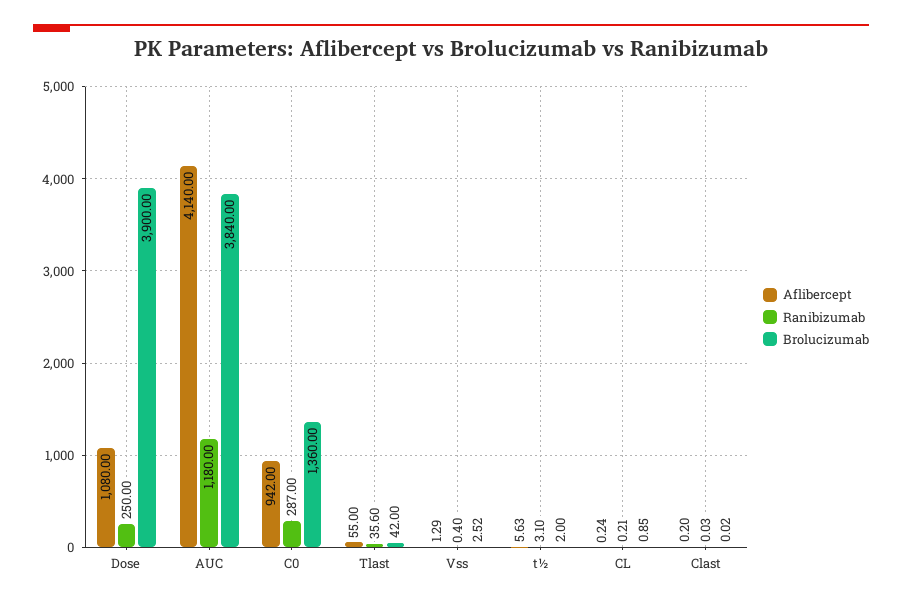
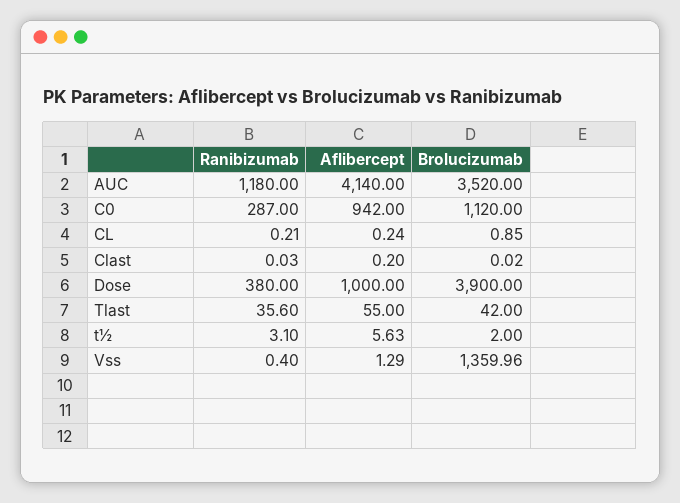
  {
    "Aflibercept": {
-     "Dose": 1080,
+     "Dose": 1000,
      "AUC": 4140,
      "C0": 942,
      "Tlast": 55,
      "Vss": 1.29,
      "t½": 5.63,
      "CL": 0.24,
      "Clast": 0.2
    },
    "Ranibizumab": {
-     "Dose": 250,
+     "Dose": 380,
      "AUC": 1180,
      "C0": 287,
      "Tlast": 35.6,
      "Vss": 0.4,
      "t½": 3.1,
      "CL": 0.21,
      "Clast": 0.03
    },
    "Brolucizumab": {
      "Dose": 3900,
-     "AUC": 3840,
+     "AUC": 3520,
-     "C0": 1360,
+     "C0": 1120,
      "Tlast": 42,
-     "Vss": 2.52,
+     "Vss": 1359.96,
      "t½": 2,
      "CL": 0.85,
      "Clast": 0.02
    }
  }

